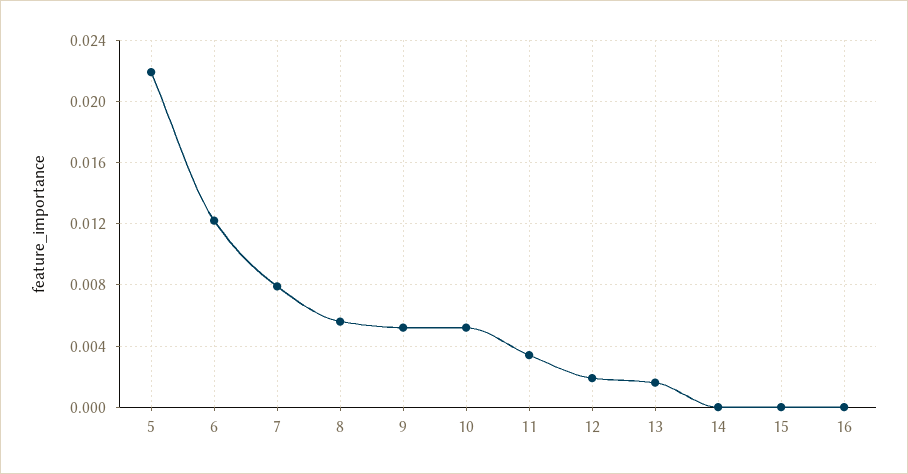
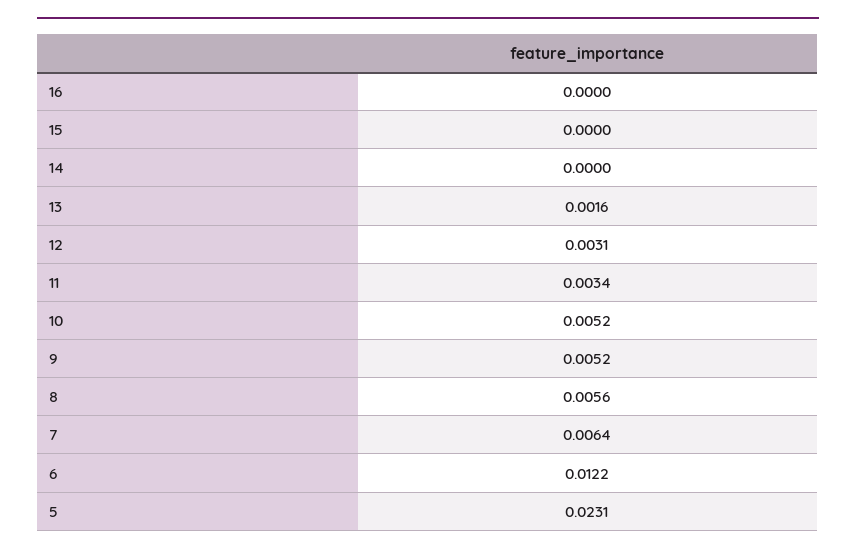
  {
-   "5": 0.022,
+   "5": 0.0231,
    "6": 0.0122,
-   "7": 0.008,
+   "7": 0.0064,
    "8": 0.0056,
    "9": 0.0052,
    "10": 0.0052,
    "11": 0.0034,
-   "12": 0.002,
+   "12": 0.0031,
    "13": 0.0016,
    "14": 0,
    "15": 0,
    "16": 0
  }

